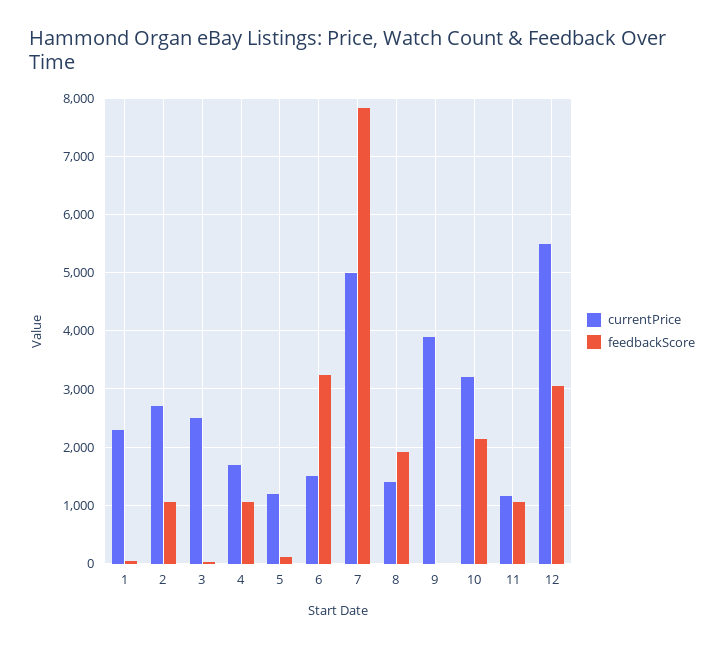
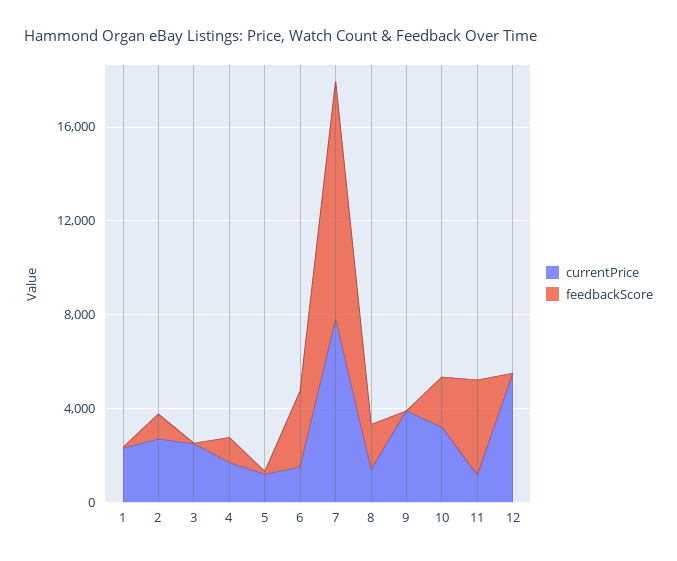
  {
    "currentPrice": {
      "1": 2400,
      "2": 2800,
      "3": 2600,
      "4": 1800,
      "5": 1200,
      "6": 1600,
-     "7": 5000,
+     "7": 8000,
      "8": 1400,
      "9": 3800,
      "10": 3200,
      "11": 1200,
      "12": 5600
    },
    "feedbackScore": {
      "1": 0,
      "2": 1000,
      "3": 0,
      "4": 1000,
      "5": 200,
      "6": 3200,
-     "7": 7800,
+     "7": 10000,
      "8": 2000,
      "9": 0,
      "10": 2200,
-     "11": 1000,
+     "11": 4000,
-     "12": 3000
+     "12": 0
    }
  }

